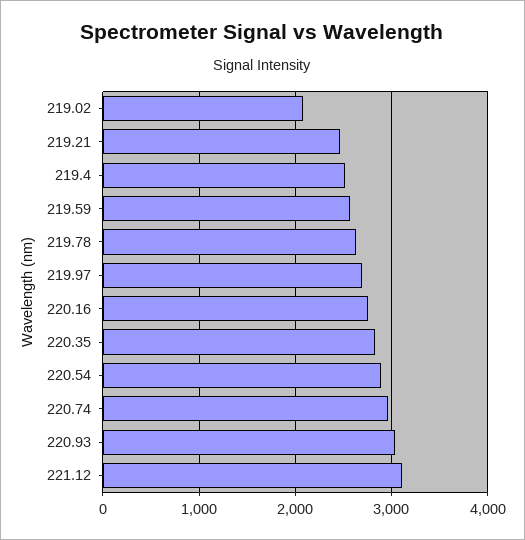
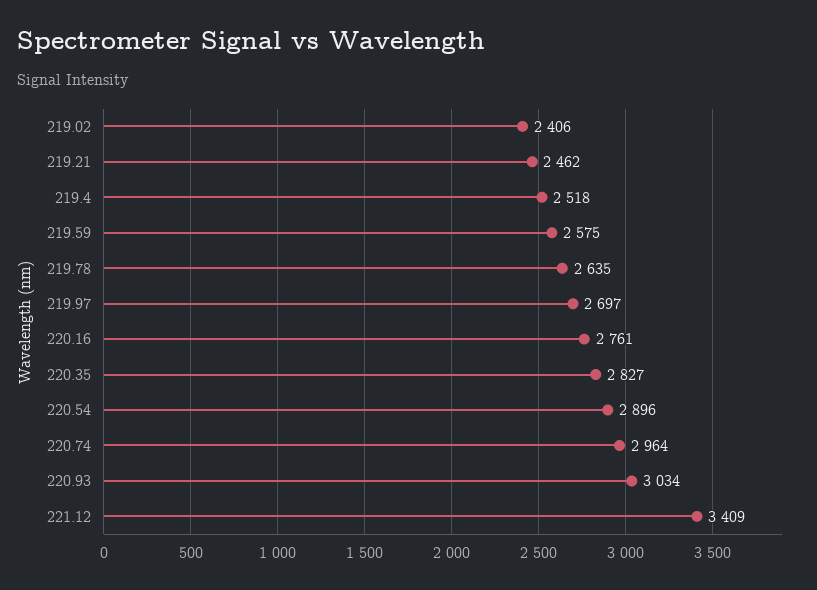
  {
-   "219.02": 2100,
+   "219.02": 2406,
    "219.21": 2462,
    "219.4": 2518,
    "219.59": 2575,
    "219.78": 2635,
    "219.97": 2697,
    "220.16": 2761,
    "220.35": 2827,
    "220.54": 2896,
    "220.74": 2964,
    "220.93": 3034,
-   "221.12": 3100
+   "221.12": 3409
  }

